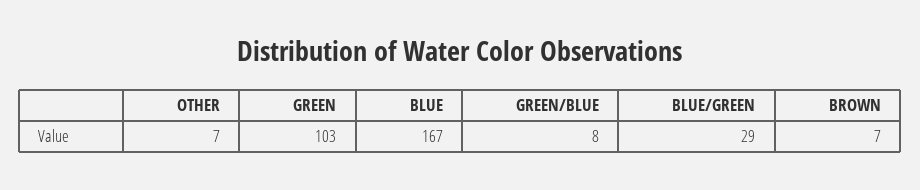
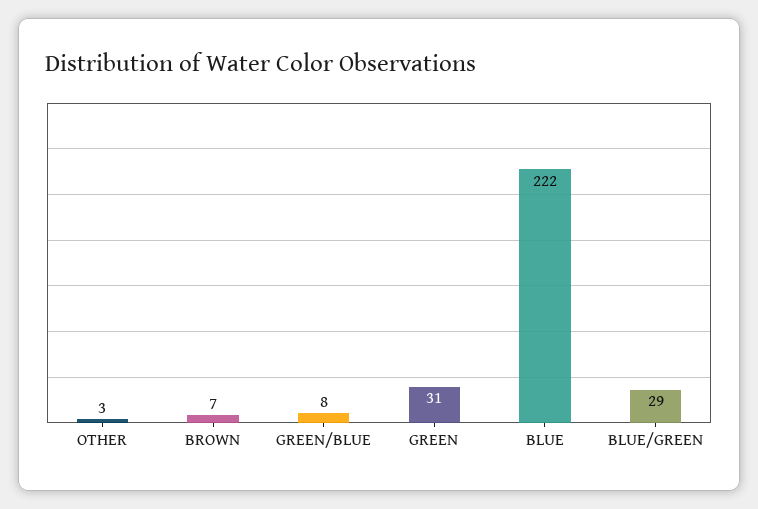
  {
-   "OTHER": 7,
+   "OTHER": 3,
-   "GREEN": 103,
+   "GREEN": 31,
-   "BLUE": 167,
+   "BLUE": 222,
    "GREEN/BLUE": 8,
    "BLUE/GREEN": 29,
    "BROWN": 7
  }

